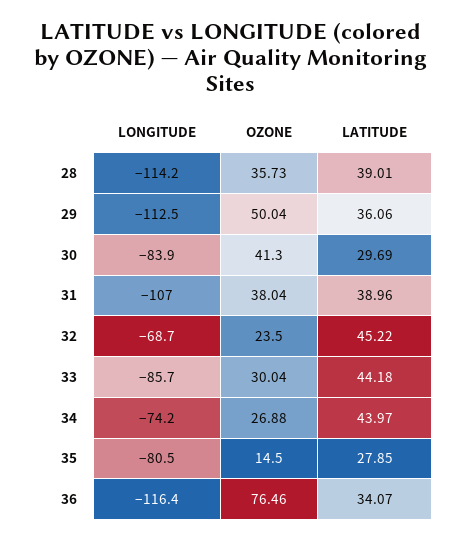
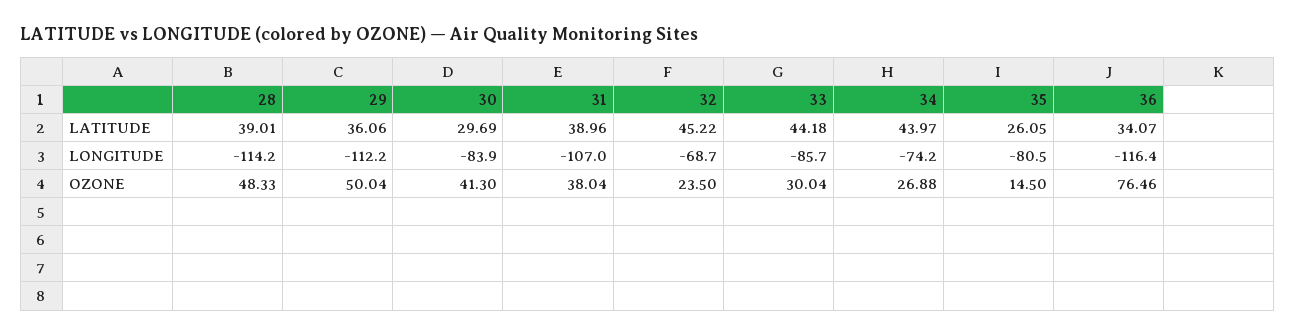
  {
    "LONGITUDE": {
      "28": -114.2,
-     "29": -112.5,
+     "29": -112.2,
      "30": -83.9,
      "31": -107,
      "32": -68.7,
      "33": -85.7,
      "34": -74.2,
      "35": -80.5,
      "36": -116.4
    },
    "OZONE": {
-     "28": 35.73,
+     "28": 48.33,
      "29": 50.04,
      "30": 41.3,
      "31": 38.04,
      "32": 23.5,
      "33": 30.04,
      "34": 26.88,
      "35": 14.5,
      "36": 76.46
    },
    "LATITUDE": {
      "28": 39.01,
      "29": 36.06,
      "30": 29.69,
      "31": 38.96,
      "32": 45.22,
      "33": 44.18,
      "34": 43.97,
-     "35": 27.85,
+     "35": 26.05,
      "36": 34.07
    }
  }

